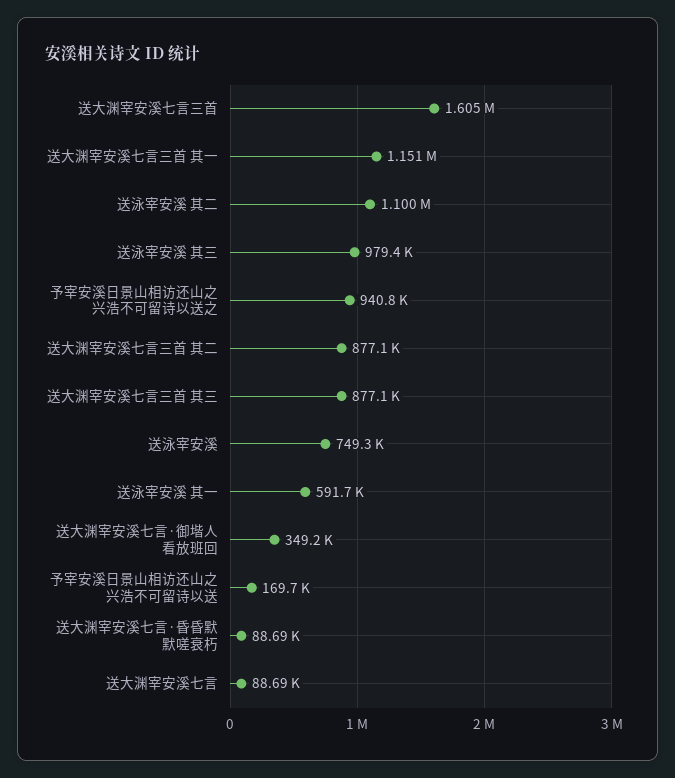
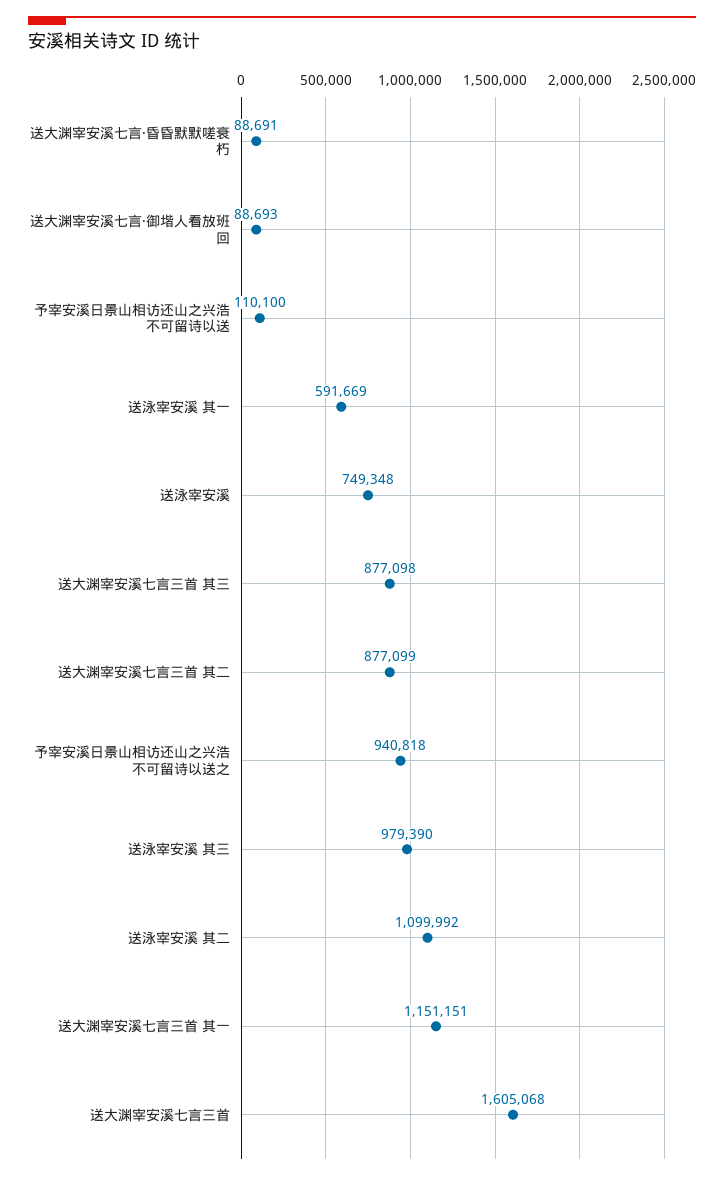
  {
    "送大渊宰安溪七言三首": 1605068,
    "送大渊宰安溪七言三首 其一": 1151151,
    "送泳宰安溪 其二": 1099992,
    "送泳宰安溪 其三": 979390,
    "予宰安溪日景山相访还山之兴浩不可留诗以送之": 940818,
    "送大渊宰安溪七言三首 其二": 877099,
    "送大渊宰安溪七言三首 其三": 877098,
    "送泳宰安溪": 749348,
    "送泳宰安溪 其一": 591669,
-   "送大渊宰安溪七言·御堦人看放班回": 349200,
+   "送大渊宰安溪七言·御堦人看放班回": 88693,
-   "予宰安溪日景山相访还山之兴浩不可留诗以送": 169700,
+   "予宰安溪日景山相访还山之兴浩不可留诗以送": 110100,
-   "送大渊宰安溪七言·昏昏默默嗟衰朽": 88691,
+   "送大渊宰安溪七言·昏昏默默嗟衰朽": 88691
-   "送大渊宰安溪七言": 88690
  }

